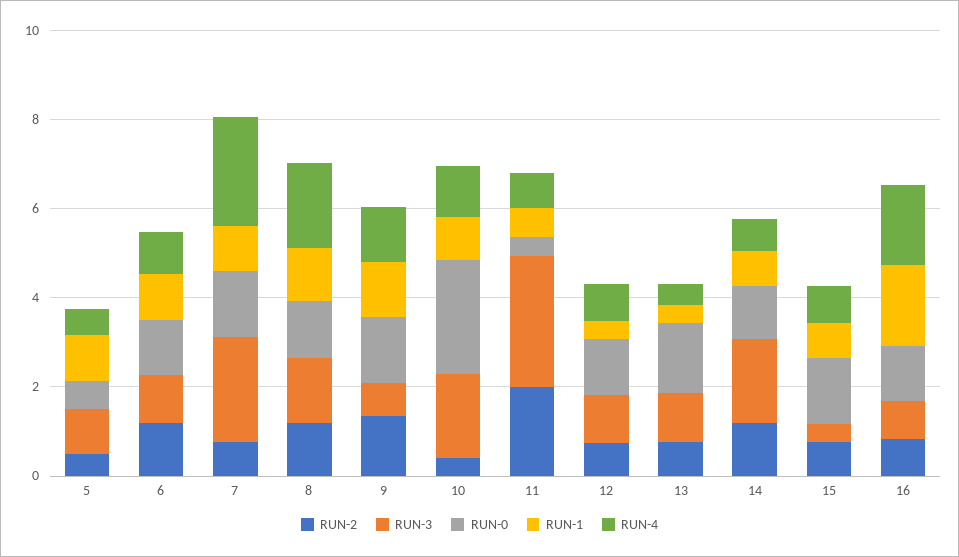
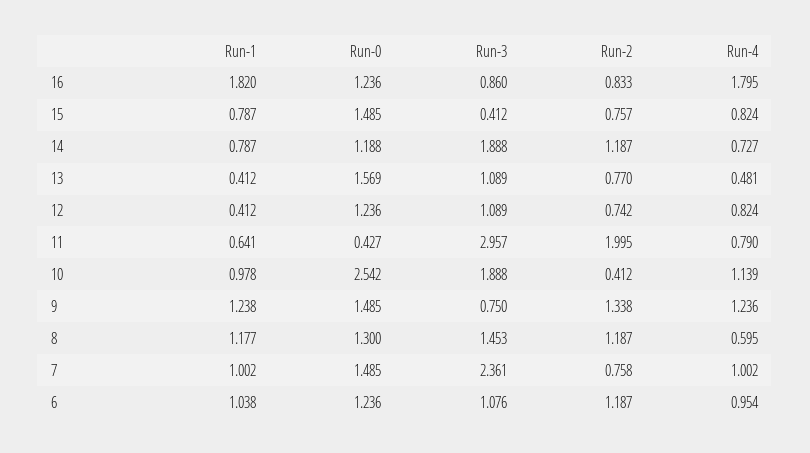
  {
    "RUN-2": {
-     "5": 0.5,
      "6": 1.187,
      "7": 0.758,
      "8": 1.187,
      "9": 1.338,
      "10": 0.412,
      "11": 1.995,
      "12": 0.742,
      "13": 0.77,
      "14": 1.187,
      "15": 0.757,
      "16": 0.833
    },
    "RUN-3": {
-     "5": 1,
      "6": 1.076,
      "7": 2.361,
      "8": 1.453,
      "9": 0.75,
      "10": 1.888,
      "11": 2.957,
      "12": 1.089,
      "13": 1.089,
      "14": 1.888,
      "15": 0.412,
      "16": 0.86
    },
    "RUN-0": {
-     "5": 0.5,
      "6": 1.236,
      "7": 1.485,
      "8": 1.3,
      "9": 1.485,
      "10": 2.542,
      "11": 0.427,
      "12": 1.236,
      "13": 1.569,
      "14": 1.188,
      "15": 1.485,
      "16": 1.236
    },
    "RUN-1": {
-     "5": 1,
      "6": 1.038,
      "7": 1.002,
      "8": 1.177,
      "9": 1.238,
      "10": 0.978,
      "11": 0.641,
      "12": 0.412,
      "13": 0.412,
      "14": 0.787,
      "15": 0.787,
      "16": 1.82
    },
    "RUN-4": {
-     "5": 0.5,
      "6": 0.954,
-     "7": 2.5,
+     "7": 1.002,
-     "8": 2,
+     "8": 0.595,
      "9": 1.236,
      "10": 1.139,
      "11": 0.79,
      "12": 0.824,
      "13": 0.481,
      "14": 0.727,
      "15": 0.824,
      "16": 1.795
    }
  }

